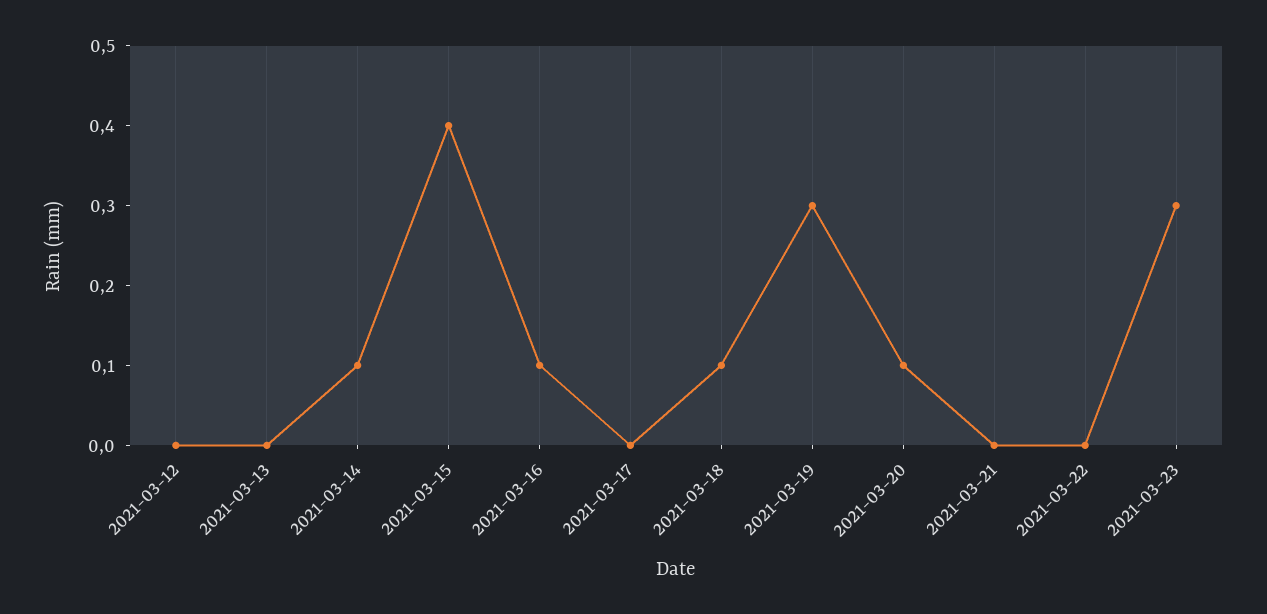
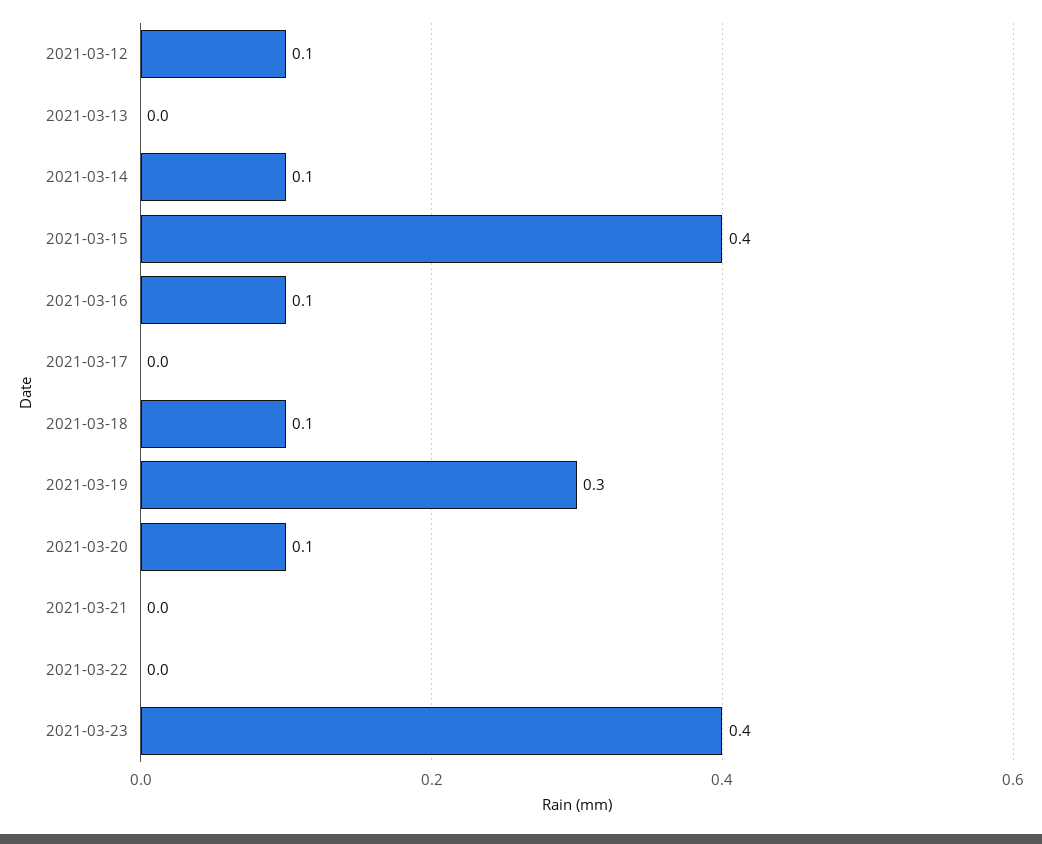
  {
-   "2021-03-12": 0,
+   "2021-03-12": 0.1,
    "2021-03-13": 0,
    "2021-03-14": 0.1,
    "2021-03-15": 0.4,
    "2021-03-16": 0.1,
    "2021-03-17": 0,
    "2021-03-18": 0.1,
    "2021-03-19": 0.3,
    "2021-03-20": 0.1,
    "2021-03-21": 0,
    "2021-03-22": 0,
-   "2021-03-23": 0.3
+   "2021-03-23": 0.4
  }

